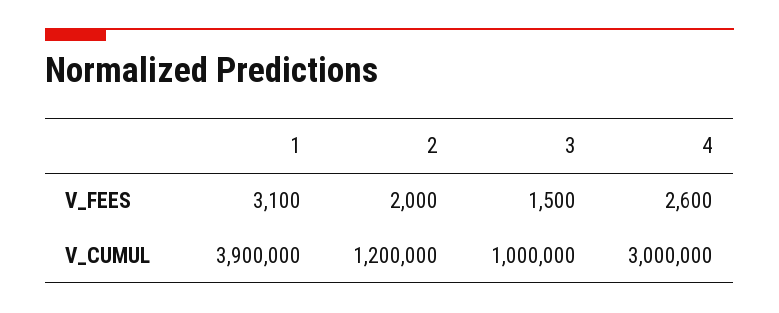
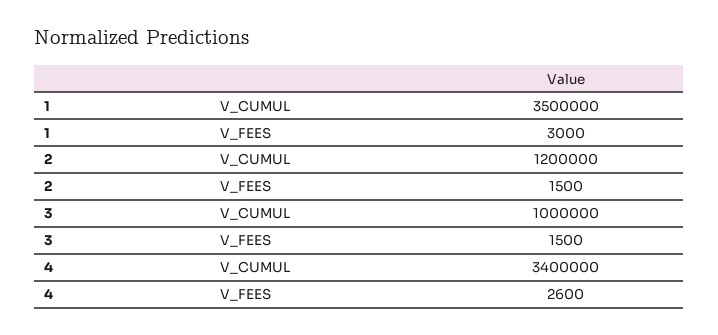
  {
    "1": {
-     "V_FEES": 3100,
+     "V_FEES": 3000,
-     "V_CUMUL": 3900000
+     "V_CUMUL": 3500000
    },
    "2": {
-     "V_FEES": 2000,
+     "V_FEES": 1500,
      "V_CUMUL": 1200000
    },
    "3": {
      "V_FEES": 1500,
      "V_CUMUL": 1000000
    },
    "4": {
      "V_FEES": 2600,
-     "V_CUMUL": 3000000
+     "V_CUMUL": 3400000
    }
  }

